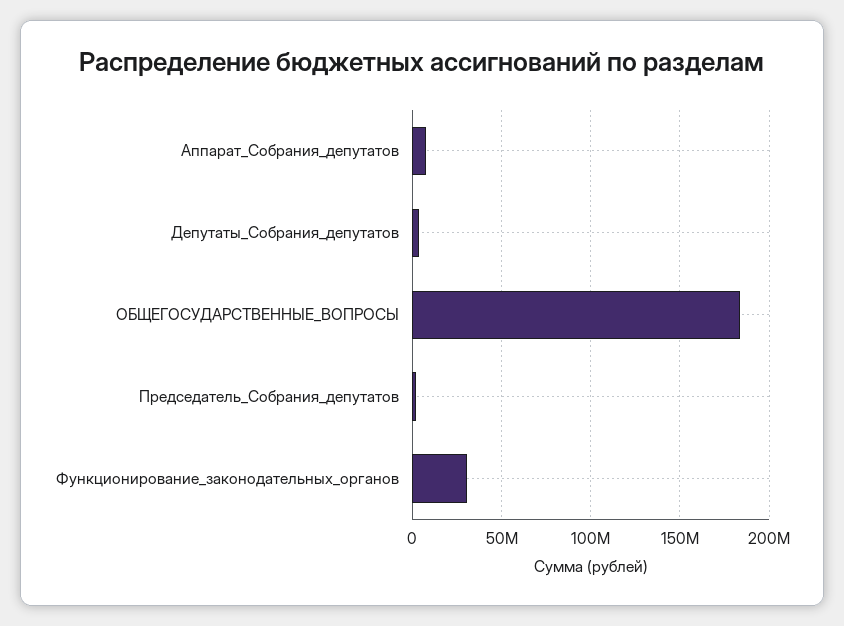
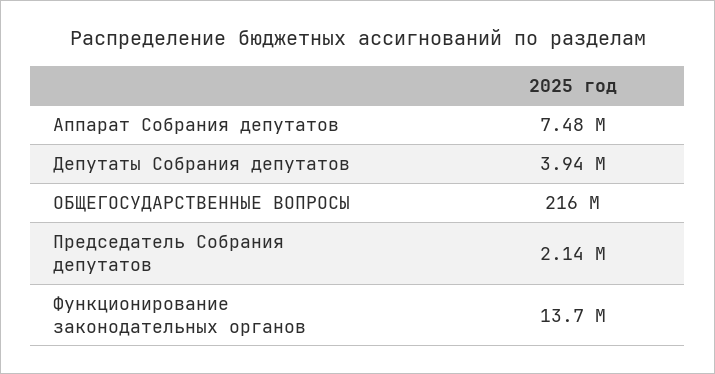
  {
    "Аппарат_Собрания_депутатов": 7480000,
    "Депутаты_Собрания_депутатов": 3940000,
-   "ОБЩЕГОСУДАРСТВЕННЫЕ_ВОПРОСЫ": 185000000,
+   "ОБЩЕГОСУДАРСТВЕННЫЕ_ВОПРОСЫ": 216000000,
    "Председатель_Собрания_депутатов": 2140000,
-   "Функционирование_законодательных_органов": 30000000
+   "Функционирование_законодательных_органов": 13700000
  }

